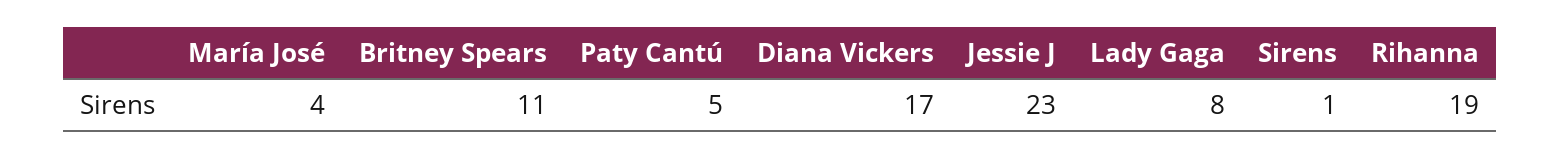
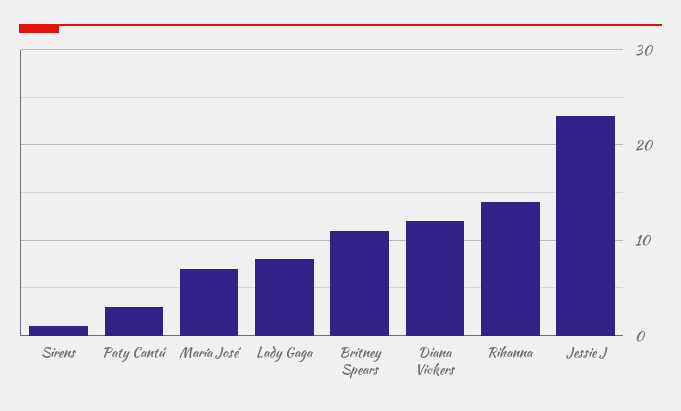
  {
-   "María José": 4,
+   "María José": 7,
    "Britney Spears": 11,
-   "Paty Cantú": 5,
+   "Paty Cantú": 3,
-   "Diana Vickers": 17,
+   "Diana Vickers": 12,
    "Jessie J": 23,
    "Lady Gaga": 8,
    "Sirens": 1,
-   "Rihanna": 19
+   "Rihanna": 14
  }

